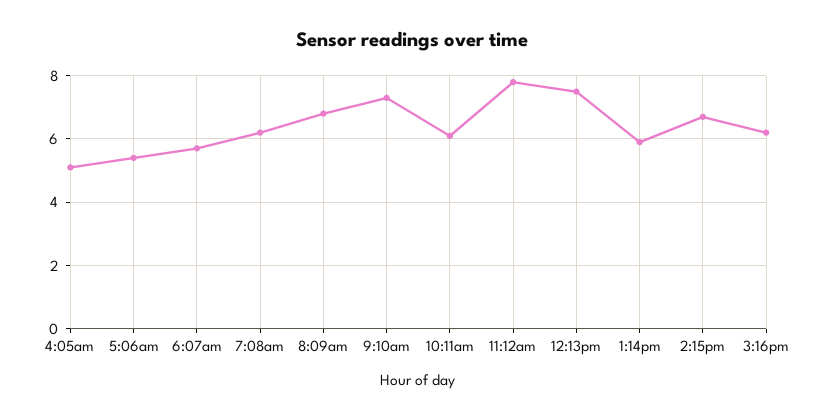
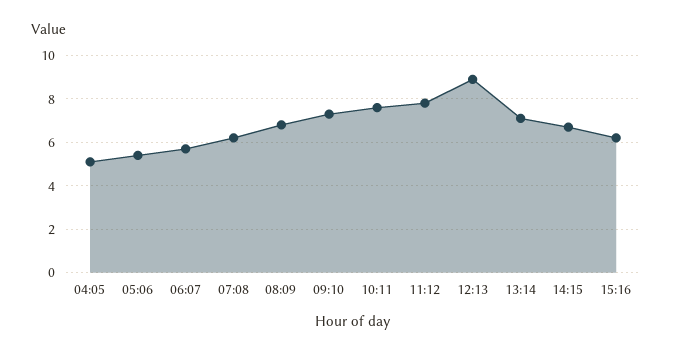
  {
    "4:05am": 5,
    "5:06am": 5.5,
    "6:07am": 5.5,
    "7:08am": 6,
    "8:09am": 7,
    "9:10am": 7.5,
-   "10:11am": 6,
+   "10:11am": 7.5,
    "11:12am": 8,
-   "12:13pm": 7.5,
+   "12:13pm": 9,
-   "1:14pm": 6,
+   "1:14pm": 7,
    "2:15pm": 6.5,
    "3:16pm": 6
  }

